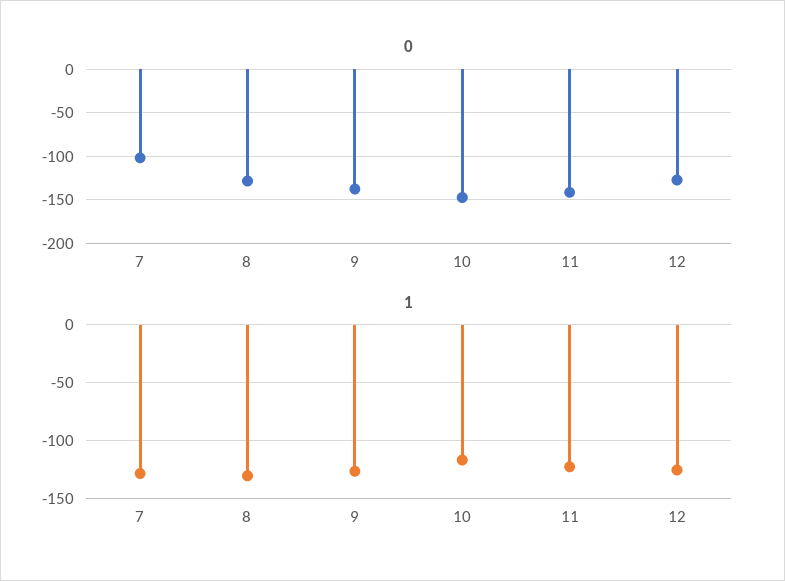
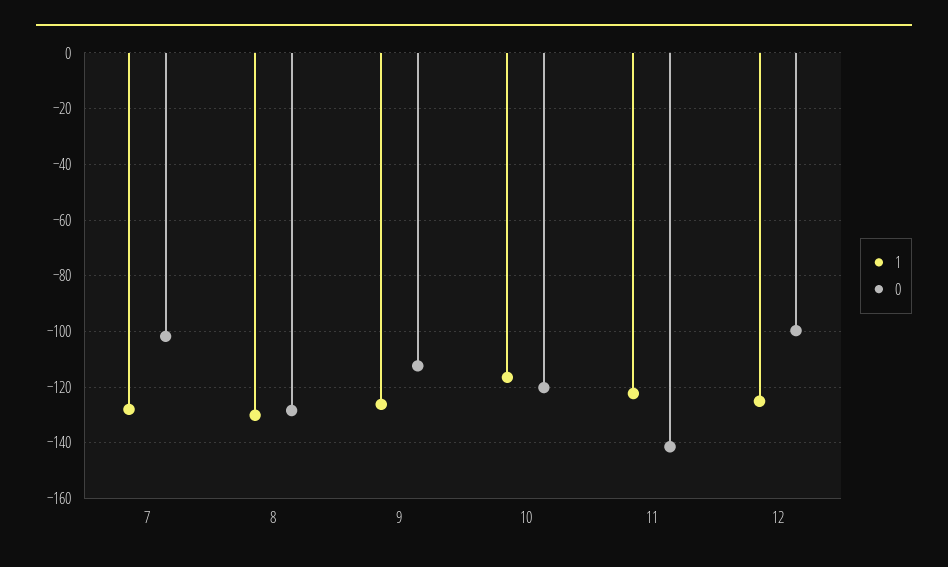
  {
    "0": {
      "7": -102.5,
      "8": -127.5,
-     "9": -140,
+     "9": -112.5,
-     "10": -150,
+     "10": -120,
      "11": -142.5,
-     "12": -130
+     "12": -100
    },
    "1": {
      "7": -127.5,
      "8": -130,
      "9": -125,
      "10": -117.5,
      "11": -122.5,
      "12": -125
    }
  }

